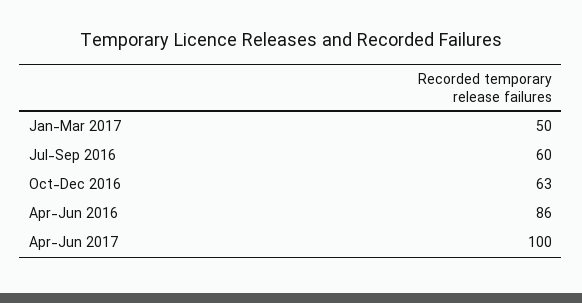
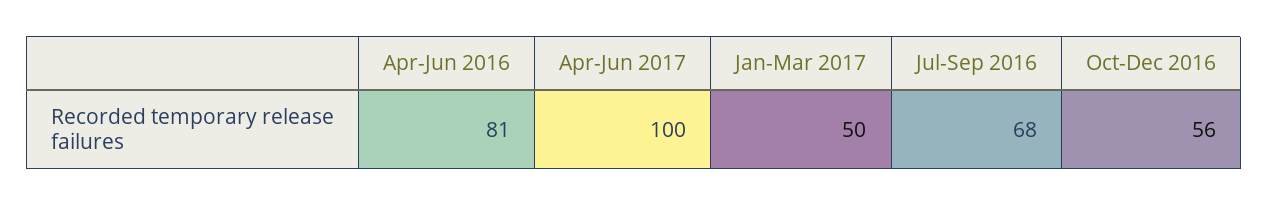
  {
    "Jan-Mar 2017": 50,
-   "Jul-Sep 2016": 60,
+   "Jul-Sep 2016": 68,
-   "Oct-Dec 2016": 63,
+   "Oct-Dec 2016": 56,
-   "Apr-Jun 2016": 86,
+   "Apr-Jun 2016": 81,
    "Apr-Jun 2017": 100
  }

